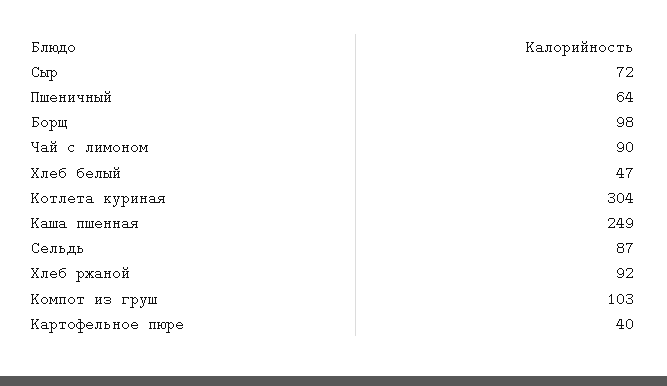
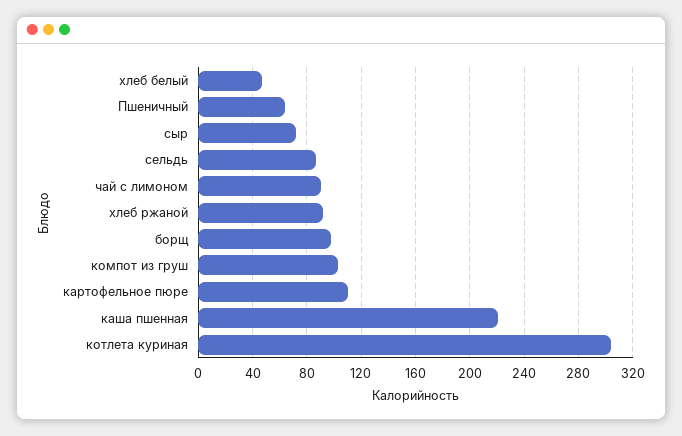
  {
    "Сыр": 72,
    "Пшеничный": 64,
    "Борщ": 98,
    "Чай с лимоном": 90,
    "Хлеб белый": 47,
    "Котлета куриная": 304,
-   "Каша пшенная": 249,
+   "Каша пшенная": 220,
    "Сельдь": 87,
    "Хлеб ржаной": 92,
    "Компот из груш": 103,
-   "Картофельное пюре": 40
+   "Картофельное пюре": 110
  }

